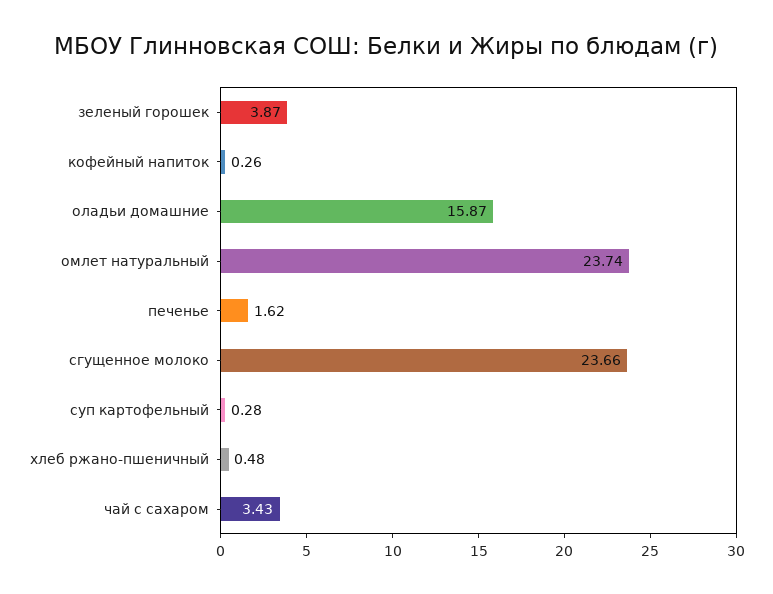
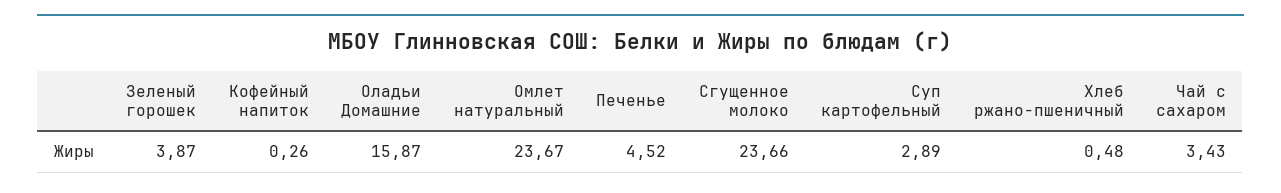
  {
    "зеленый горошек": 3.87,
    "кофейный напиток": 0.26,
    "оладьи домашние": 15.87,
-   "омлет натуральный": 23.74,
+   "омлет натуральный": 23.67,
-   "печенье": 1.62,
+   "печенье": 4.52,
    "сгущенное молоко": 23.66,
-   "суп картофельный": 0.28,
+   "суп картофельный": 2.89,
    "хлеб ржано-пшеничный": 0.48,
    "чай с сахаром": 3.43
  }

